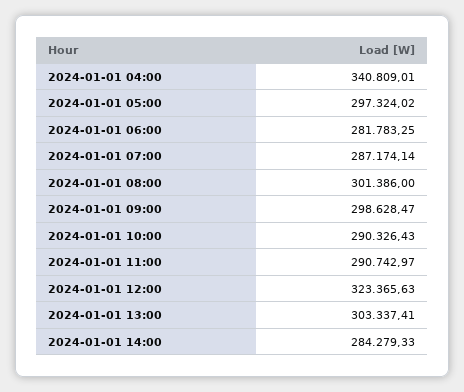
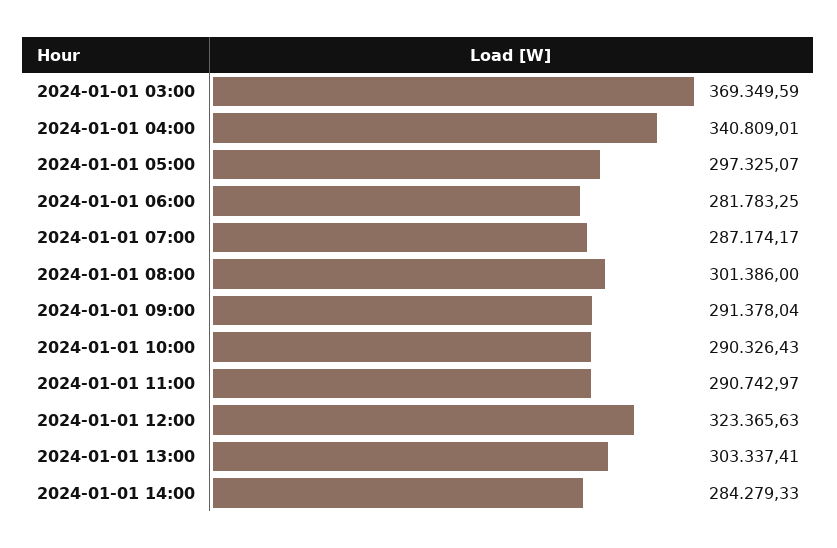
  {
    "2024-01-01 04:00": 340809.01,
-   "2024-01-01 05:00": 297324.02,
+   "2024-01-01 05:00": 297325.07,
    "2024-01-01 06:00": 281783.25,
-   "2024-01-01 07:00": 287174.14,
+   "2024-01-01 07:00": 287174.17,
    "2024-01-01 08:00": 301386,
-   "2024-01-01 09:00": 298628.47,
+   "2024-01-01 09:00": 291378.04,
    "2024-01-01 10:00": 290326.43,
    "2024-01-01 11:00": 290742.97,
    "2024-01-01 12:00": 323365.63,
    "2024-01-01 13:00": 303337.41,
-   "2024-01-01 14:00": 284279.33
+   "2024-01-01 14:00": 284279.33,
+   "2024-01-01 03:00": 369349.59
  }

